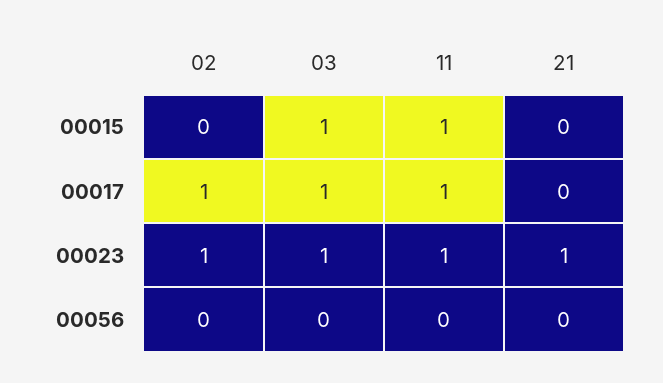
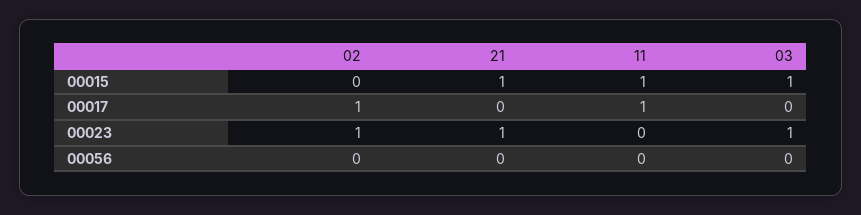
  {
    "02": {
      "00015": 0,
      "00017": 1,
      "00023": 1,
      "00056": 0
    },
    "03": {
      "00015": 1,
-     "00017": 1,
+     "00017": 0,
      "00023": 1,
      "00056": 0
    },
    "11": {
      "00015": 1,
      "00017": 1,
-     "00023": 1,
+     "00023": 0,
      "00056": 0
    },
    "21": {
-     "00015": 0,
+     "00015": 1,
      "00017": 0,
      "00023": 1,
      "00056": 0
    }
  }

